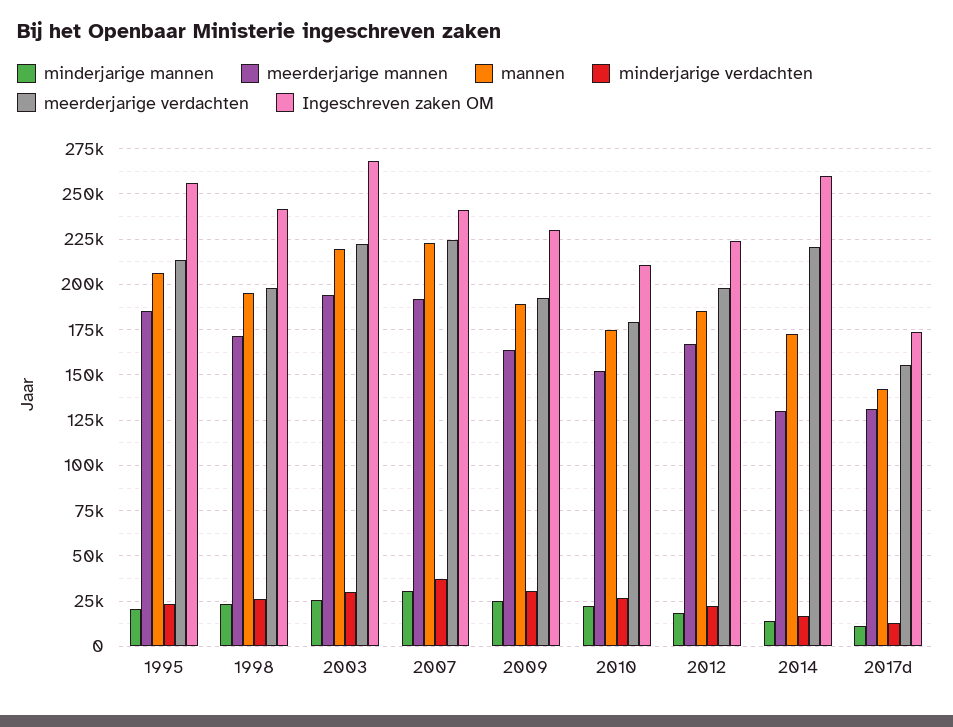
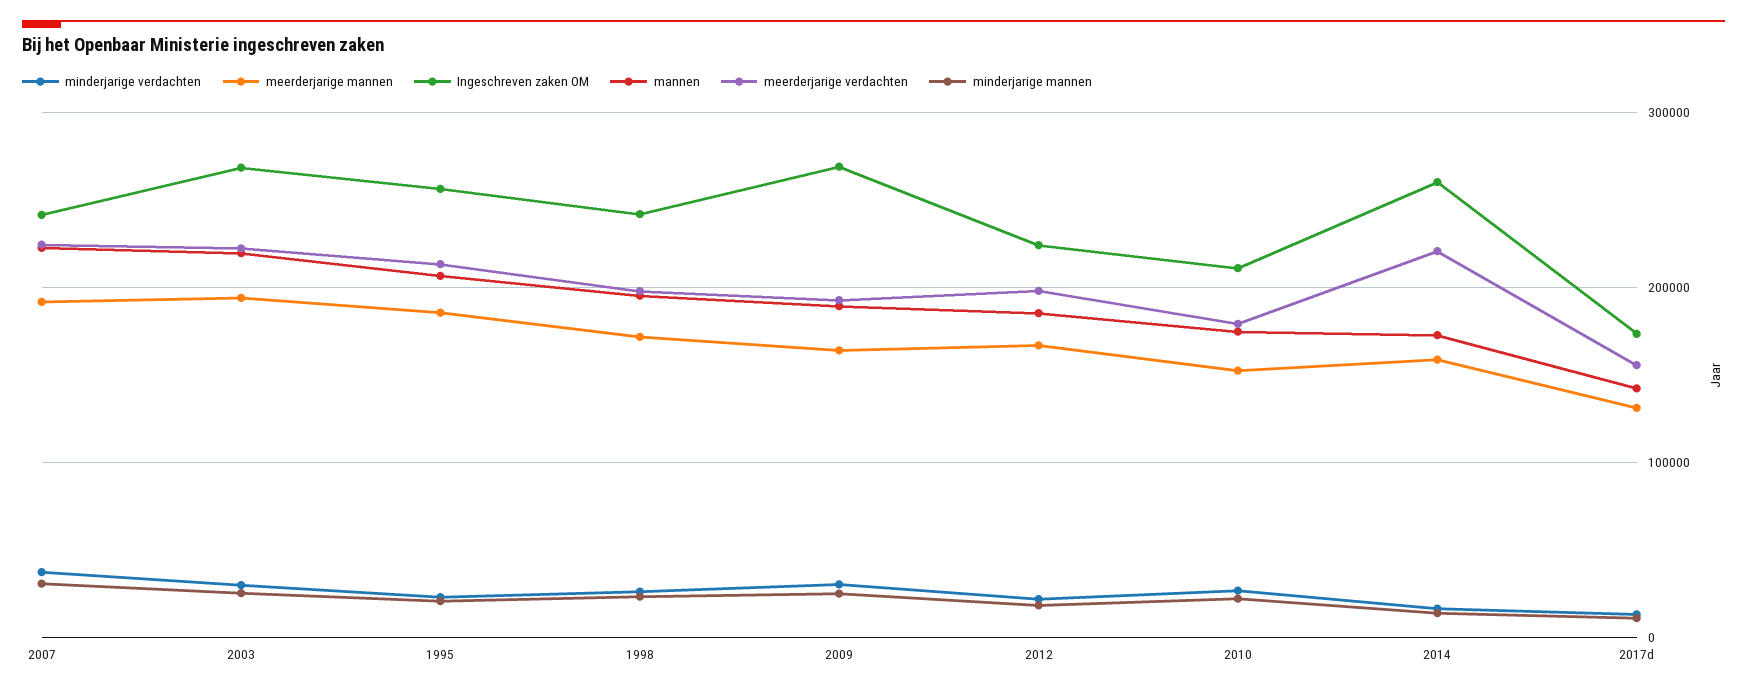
  {
    "minderjarige mannen": {
      "1995": 20000,
      "1998": 25000,
      "2003": 25000,
      "2007": 30000,
      "2009": 25000,
      "2010": 20000,
      "2012": 20000,
      "2014": 15000,
      "2017d": 10000
    },
    "meerderjarige mannen": {
      "1995": 185000,
      "1998": 170000,
      "2003": 195000,
      "2007": 190000,
      "2009": 165000,
      "2010": 150000,
      "2012": 165000,
-     "2014": 130000,
+     "2014": 160000,
      "2017d": 130000
    },
    "mannen": {
      "1995": 205000,
      "1998": 195000,
      "2003": 220000,
      "2007": 225000,
      "2009": 190000,
      "2010": 175000,
      "2012": 185000,
      "2014": 175000,
      "2017d": 140000
    },
    "minderjarige verdachten": {
      "1995": 25000,
      "1998": 25000,
      "2003": 30000,
      "2007": 35000,
      "2009": 30000,
      "2010": 25000,
      "2012": 20000,
      "2014": 15000,
      "2017d": 15000
    },
    "meerderjarige verdachten": {
      "1995": 215000,
      "1998": 200000,
      "2003": 220000,
      "2007": 225000,
      "2009": 195000,
      "2010": 180000,
      "2012": 200000,
      "2014": 220000,
      "2017d": 155000
    },
    "Ingeschreven zaken OM": {
      "1995": 255000,
      "1998": 240000,
      "2003": 270000,
      "2007": 240000,
-     "2009": 230000,
+     "2009": 270000,
      "2010": 210000,
      "2012": 225000,
      "2014": 260000,
      "2017d": 175000
    }
  }

